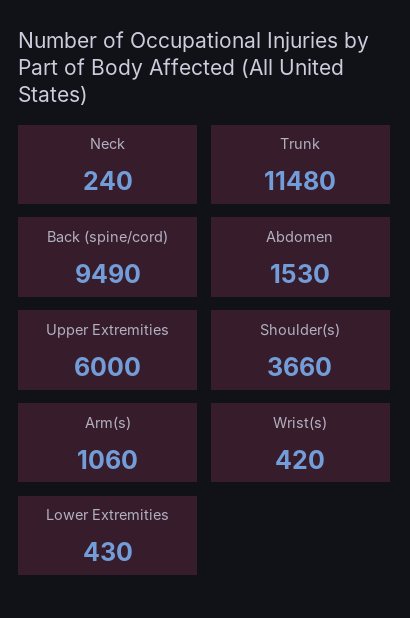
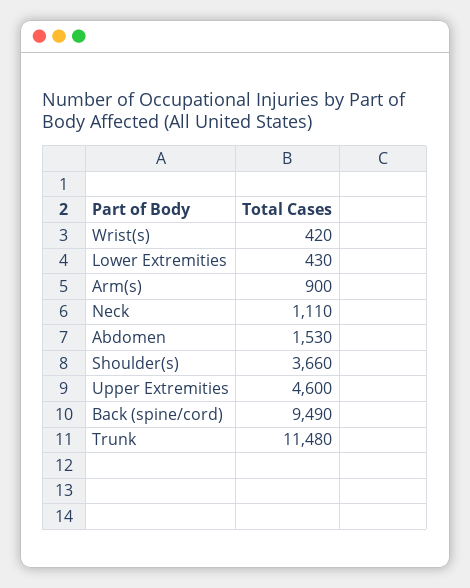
  {
-   "Neck": 240,
+   "Neck": 1110,
    "Trunk": 11480,
    "Back (spine/cord)": 9490,
    "Abdomen": 1530,
-   "Upper Extremities": 6000,
+   "Upper Extremities": 4600,
    "Shoulder(s)": 3660,
-   "Arm(s)": 1060,
+   "Arm(s)": 900,
    "Wrist(s)": 420,
    "Lower Extremities": 430
  }

